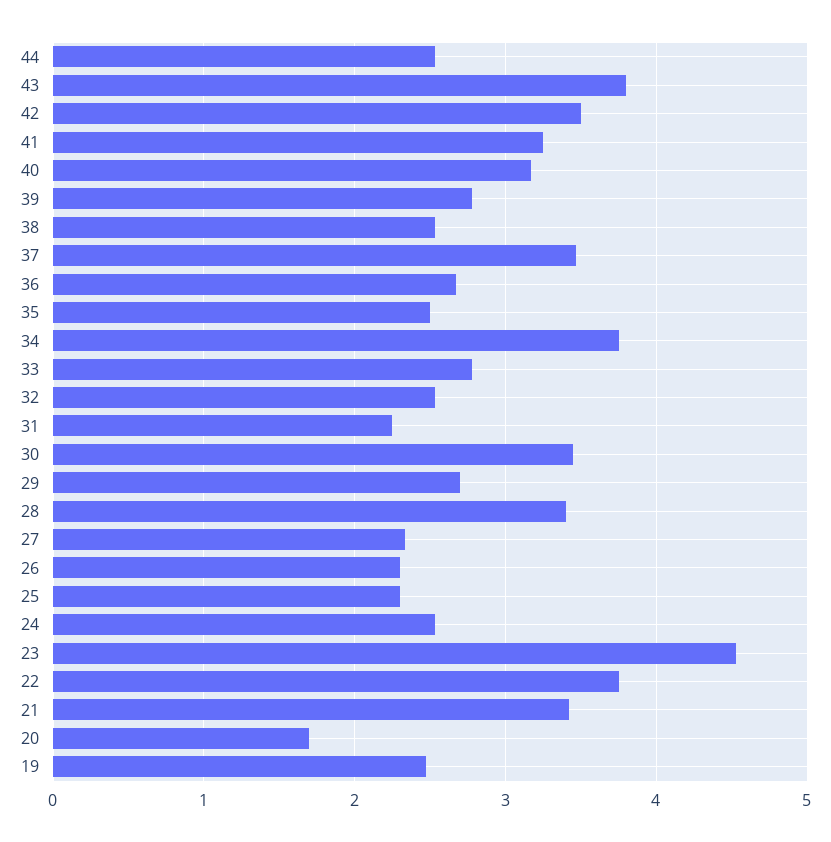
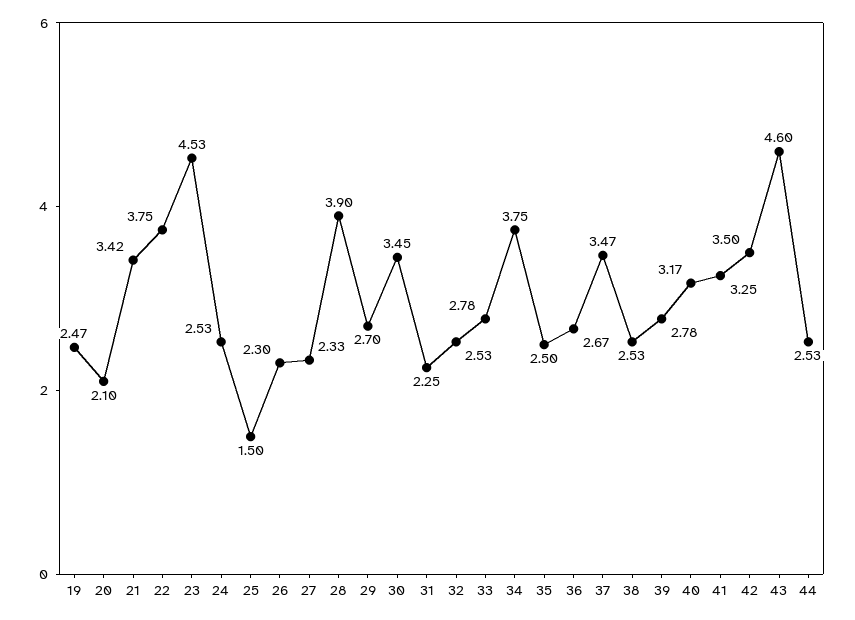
  {
    "44": 2.53,
-   "43": 3.8,
+   "43": 4.6,
    "42": 3.5,
    "41": 3.25,
    "40": 3.17,
    "39": 2.78,
    "38": 2.53,
    "37": 3.47,
    "36": 2.67,
    "35": 2.5,
    "34": 3.75,
    "33": 2.78,
    "32": 2.53,
    "31": 2.25,
    "30": 3.45,
    "29": 2.7,
-   "28": 3.4,
+   "28": 3.9,
    "27": 2.33,
    "26": 2.3,
-   "25": 2.3,
+   "25": 1.5,
    "24": 2.53,
    "23": 4.53,
    "22": 3.75,
    "21": 3.42,
-   "20": 1.7,
+   "20": 2.1,
    "19": 2.47
  }

